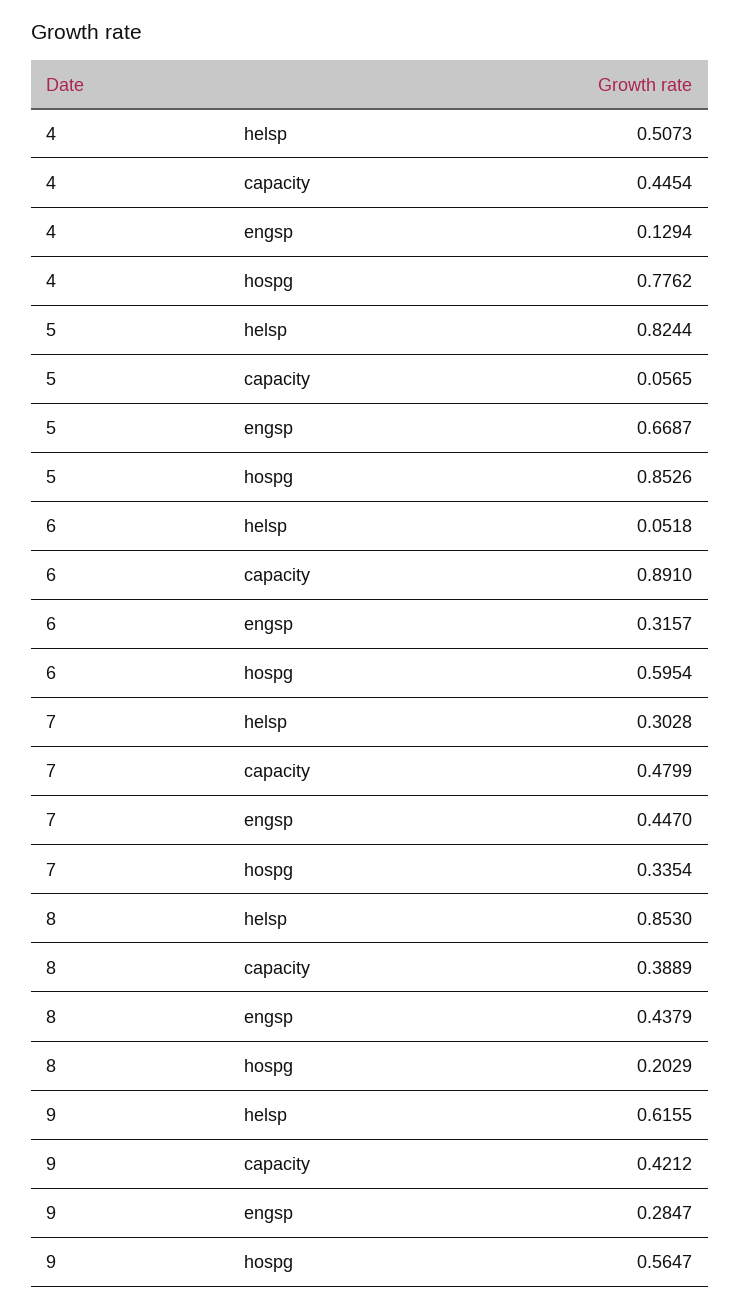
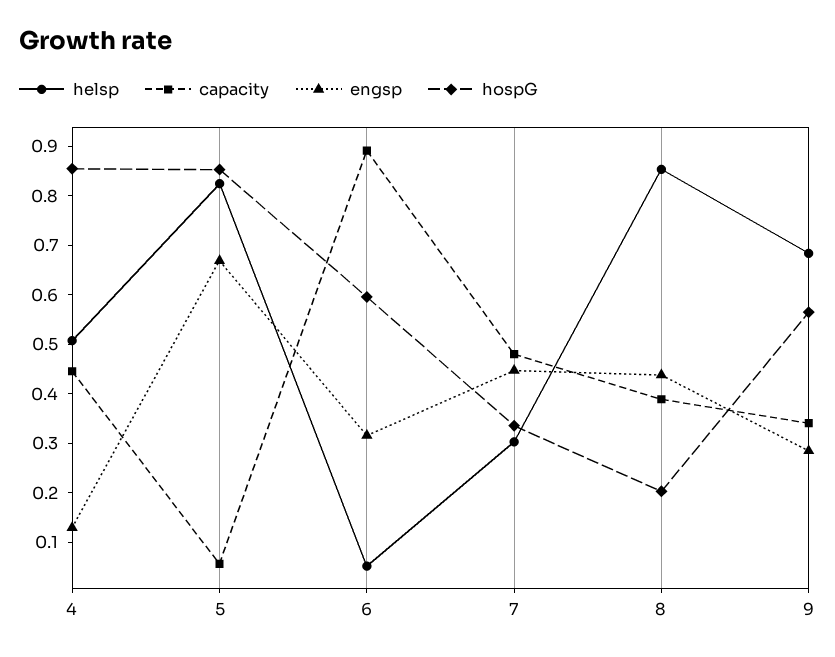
  {
    "helsp": {
      "4": 0.5073,
      "5": 0.8244,
      "6": 0.0518,
      "7": 0.3028,
      "8": 0.853,
-     "9": 0.6155
+     "9": 0.68
    },
    "capacity": {
      "4": 0.4454,
      "5": 0.0565,
      "6": 0.891,
      "7": 0.4799,
      "8": 0.3889,
-     "9": 0.4212
+     "9": 0.34
    },
    "engsp": {
      "4": 0.1294,
      "5": 0.6687,
      "6": 0.3157,
      "7": 0.447,
      "8": 0.4379,
      "9": 0.2847
    },
    "hospg": {
-     "4": 0.7762,
+     "4": 0.86,
      "5": 0.8526,
      "6": 0.5954,
      "7": 0.3354,
      "8": 0.2029,
      "9": 0.5647
    }
  }

